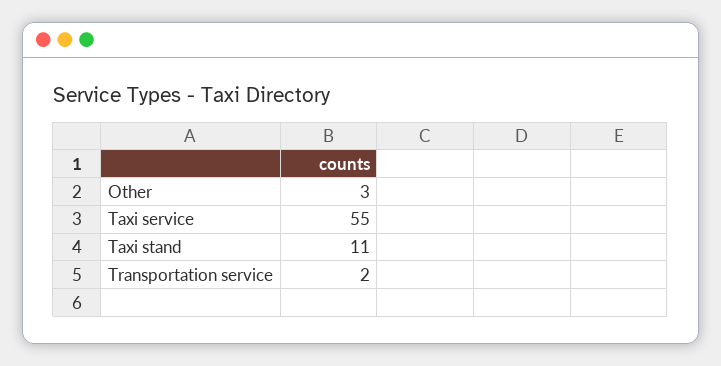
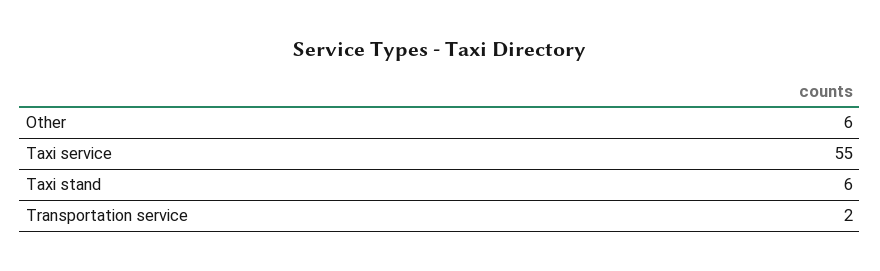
  {
-   "Other": 3,
+   "Other": 6,
    "Taxi service": 55,
-   "Taxi stand": 11,
+   "Taxi stand": 6,
    "Transportation service": 2
  }

